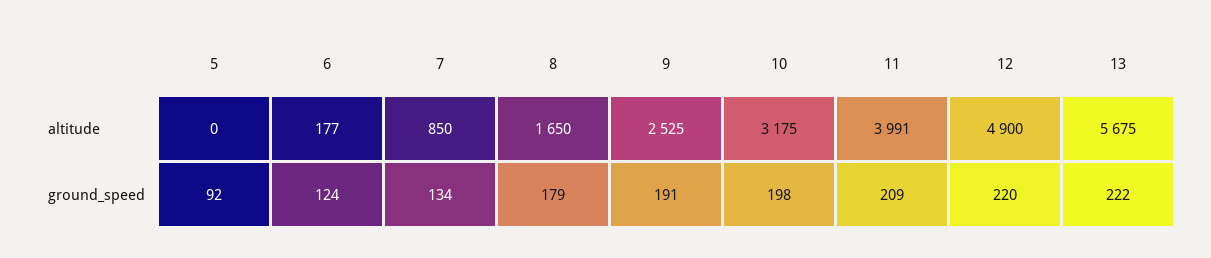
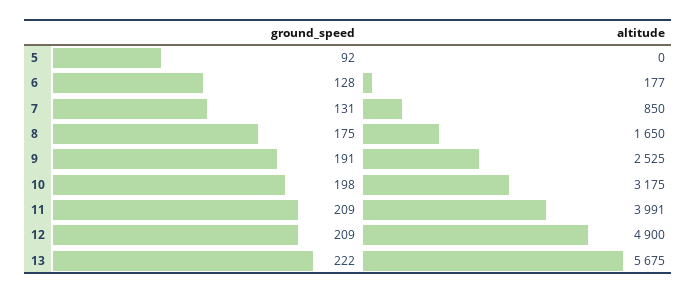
  {
    "5": {
      "altitude": 0,
      "ground_speed": 92
    },
    "6": {
      "altitude": 177,
-     "ground_speed": 124
+     "ground_speed": 128
    },
    "7": {
      "altitude": 850,
-     "ground_speed": 134
+     "ground_speed": 131
    },
    "8": {
      "altitude": 1650,
-     "ground_speed": 179
+     "ground_speed": 175
    },
    "9": {
      "altitude": 2525,
      "ground_speed": 191
    },
    "10": {
      "altitude": 3175,
      "ground_speed": 198
    },
    "11": {
      "altitude": 3991,
      "ground_speed": 209
    },
    "12": {
      "altitude": 4900,
-     "ground_speed": 220
+     "ground_speed": 209
    },
    "13": {
      "altitude": 5675,
      "ground_speed": 222
    }
  }

